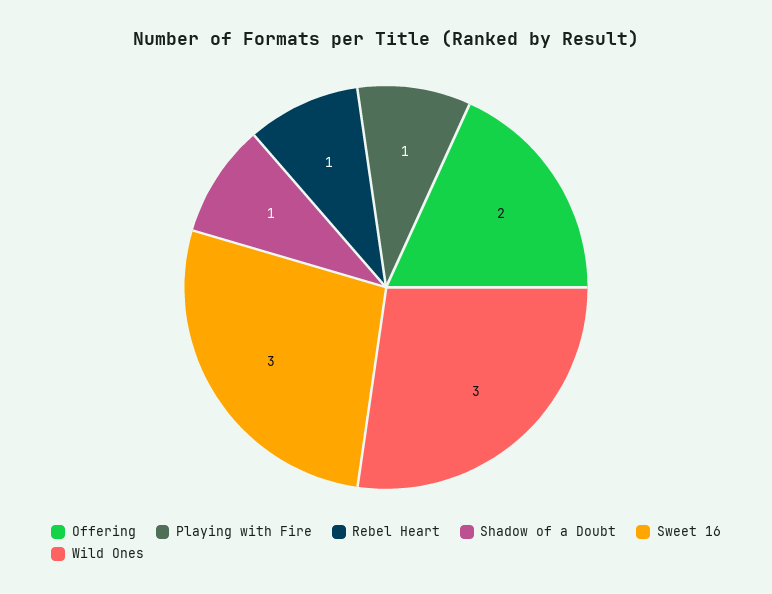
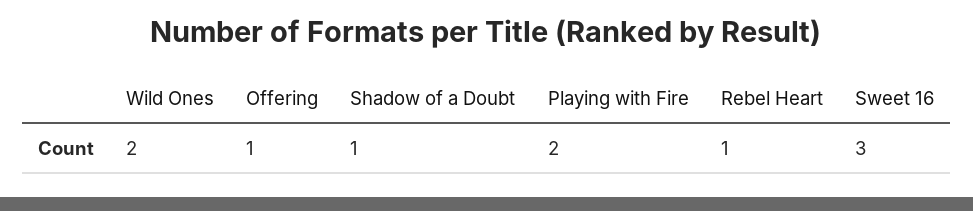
  {
-   "Offering": 2,
+   "Offering": 1,
-   "Playing with Fire": 1,
+   "Playing with Fire": 2,
    "Rebel Heart": 1,
    "Shadow of a Doubt": 1,
    "Sweet 16": 3,
-   "Wild Ones": 3
+   "Wild Ones": 2
  }

